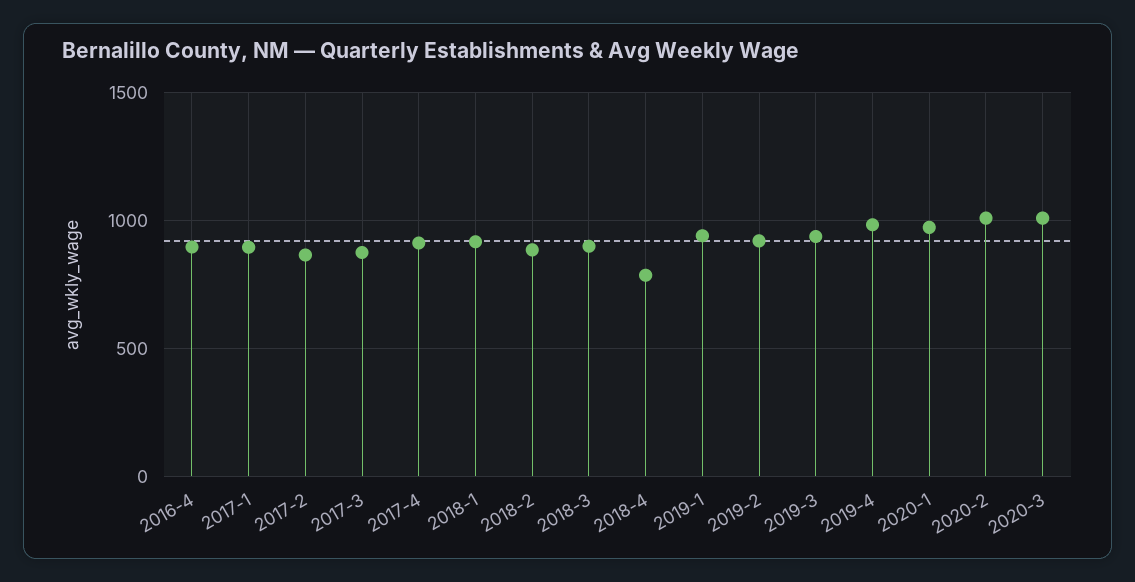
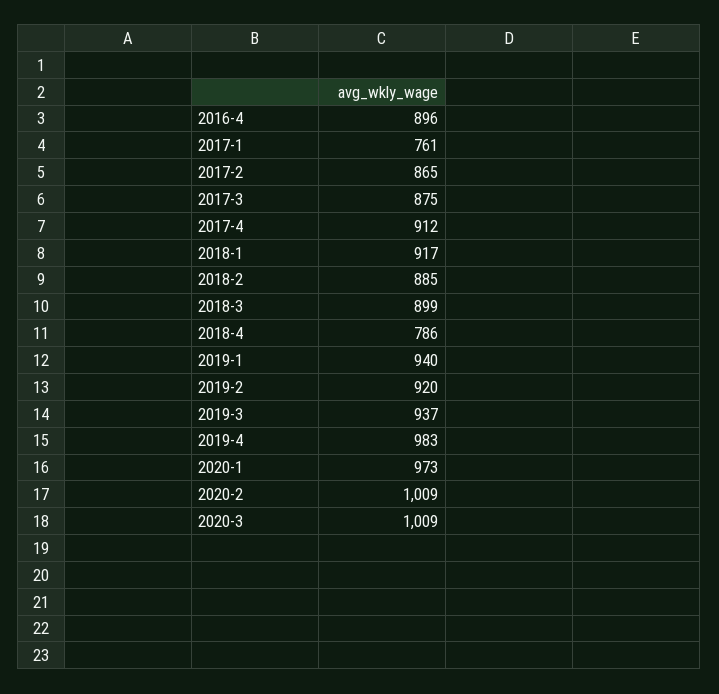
  {
    "2016-4": 896,
-   "2017-1": 900,
+   "2017-1": 761,
    "2017-2": 865,
    "2017-3": 875,
    "2017-4": 912,
    "2018-1": 917,
    "2018-2": 885,
    "2018-3": 899,
    "2018-4": 786,
    "2019-1": 940,
    "2019-2": 920,
    "2019-3": 937,
    "2019-4": 983,
    "2020-1": 973,
    "2020-2": 1009,
    "2020-3": 1009
  }

